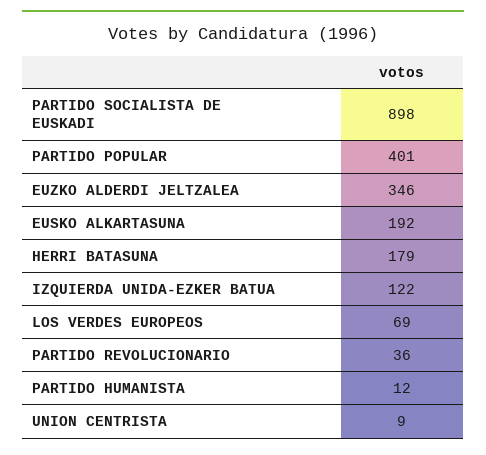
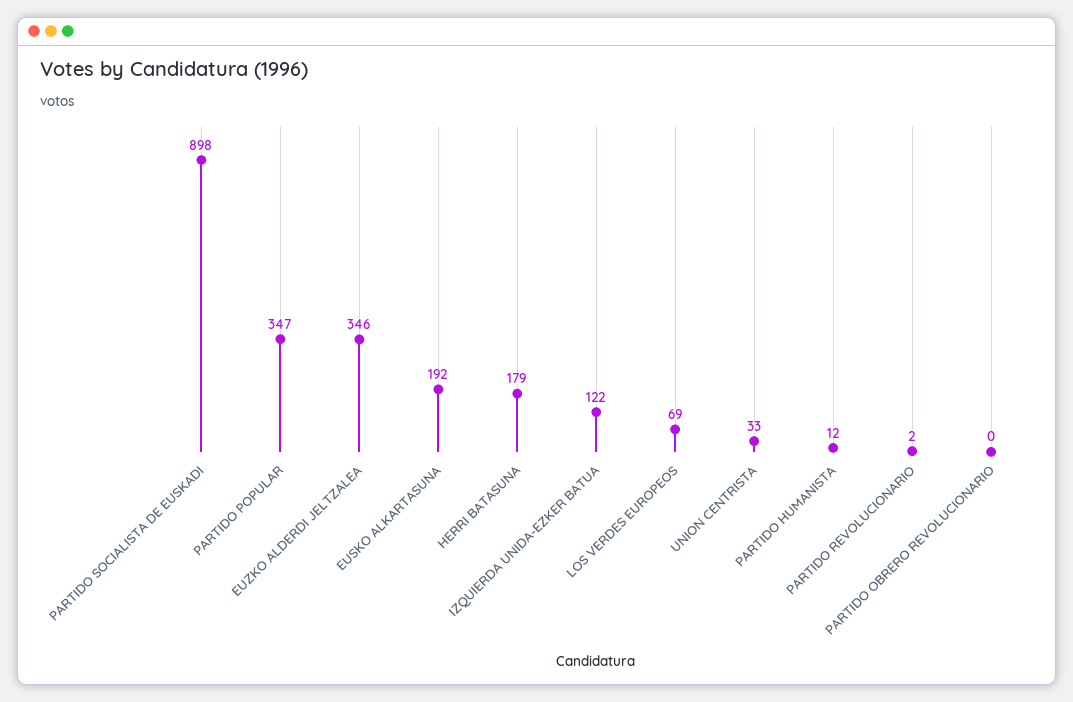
  {
    "PARTIDO SOCIALISTA DE EUSKADI": 898,
-   "PARTIDO POPULAR": 401,
+   "PARTIDO POPULAR": 347,
    "EUZKO ALDERDI JELTZALEA": 346,
    "EUSKO ALKARTASUNA": 192,
    "HERRI BATASUNA": 179,
    "IZQUIERDA UNIDA-EZKER BATUA": 122,
    "LOS VERDES EUROPEOS": 69,
-   "PARTIDO REVOLUCIONARIO": 36,
+   "PARTIDO REVOLUCIONARIO": 2,
    "PARTIDO HUMANISTA": 12,
-   "UNION CENTRISTA": 9
+   "UNION CENTRISTA": 33,
+   "PARTIDO OBRERO REVOLUCIONARIO": 0
  }

